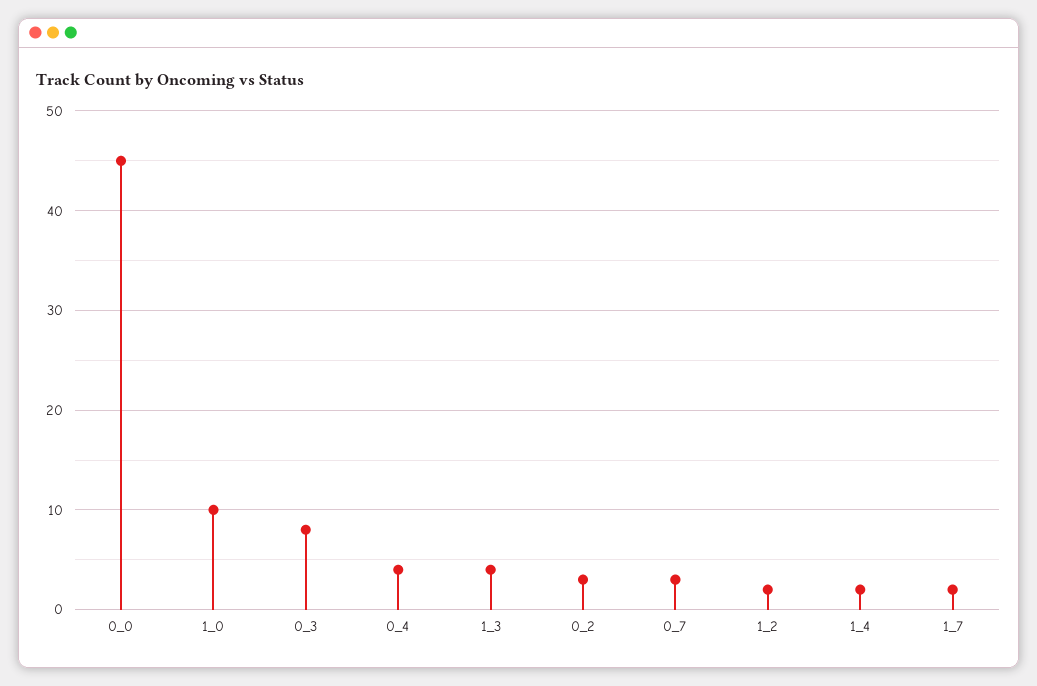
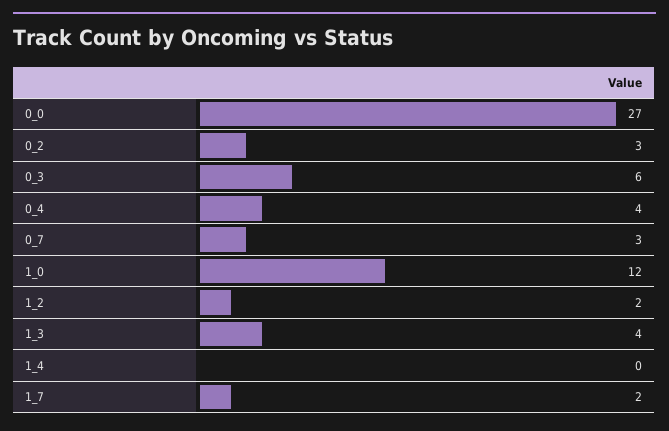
  {
-   "0_0": 45,
+   "0_0": 27,
-   "1_0": 10,
+   "1_0": 12,
-   "0_3": 8,
+   "0_3": 6,
    "0_4": 4,
    "1_3": 4,
    "0_2": 3,
    "0_7": 3,
    "1_2": 2,
-   "1_4": 2,
+   "1_4": 0,
    "1_7": 2
  }

